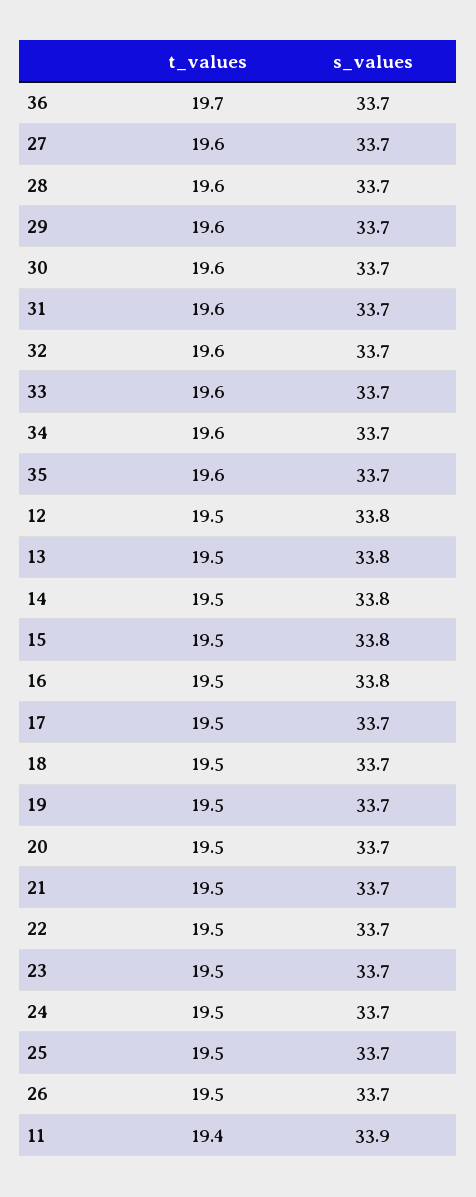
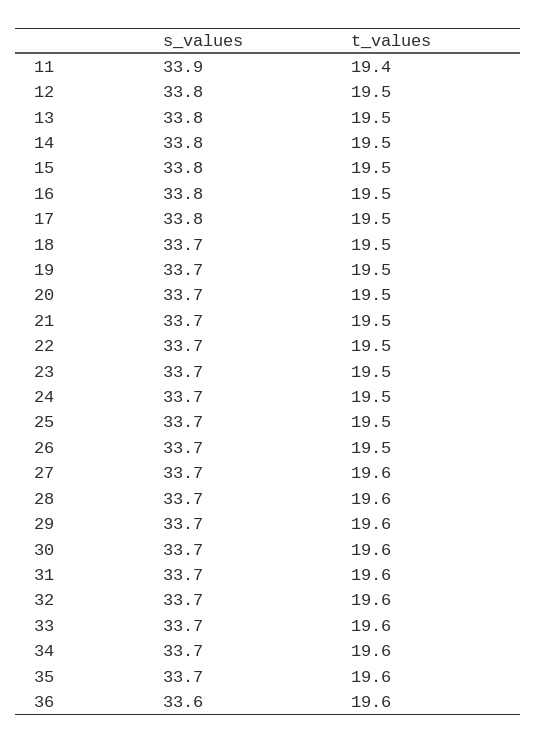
  {
    "t_values": {
-     "36": 19.7,
+     "36": 19.6,
      "27": 19.6,
      "28": 19.6,
      "29": 19.6,
      "30": 19.6,
      "31": 19.6,
      "32": 19.6,
      "33": 19.6,
      "34": 19.6,
      "35": 19.6,
      "12": 19.5,
      "13": 19.5,
      "14": 19.5,
      "15": 19.5,
      "16": 19.5,
      "17": 19.5,
      "18": 19.5,
      "19": 19.5,
      "20": 19.5,
      "21": 19.5,
      "22": 19.5,
      "23": 19.5,
      "24": 19.5,
      "25": 19.5,
      "26": 19.5,
      "11": 19.4
    },
    "s_values": {
-     "36": 33.7,
+     "36": 33.6,
      "27": 33.7,
      "28": 33.7,
      "29": 33.7,
      "30": 33.7,
      "31": 33.7,
      "32": 33.7,
      "33": 33.7,
      "34": 33.7,
      "35": 33.7,
      "12": 33.8,
      "13": 33.8,
      "14": 33.8,
      "15": 33.8,
      "16": 33.8,
-     "17": 33.7,
+     "17": 33.8,
      "18": 33.7,
      "19": 33.7,
      "20": 33.7,
      "21": 33.7,
      "22": 33.7,
      "23": 33.7,
      "24": 33.7,
      "25": 33.7,
      "26": 33.7,
      "11": 33.9
    }
  }

